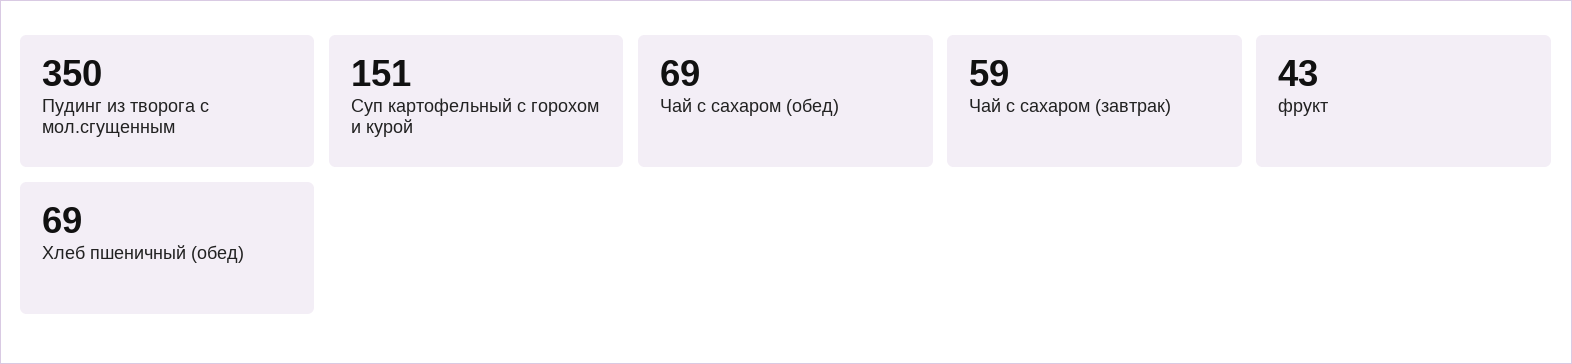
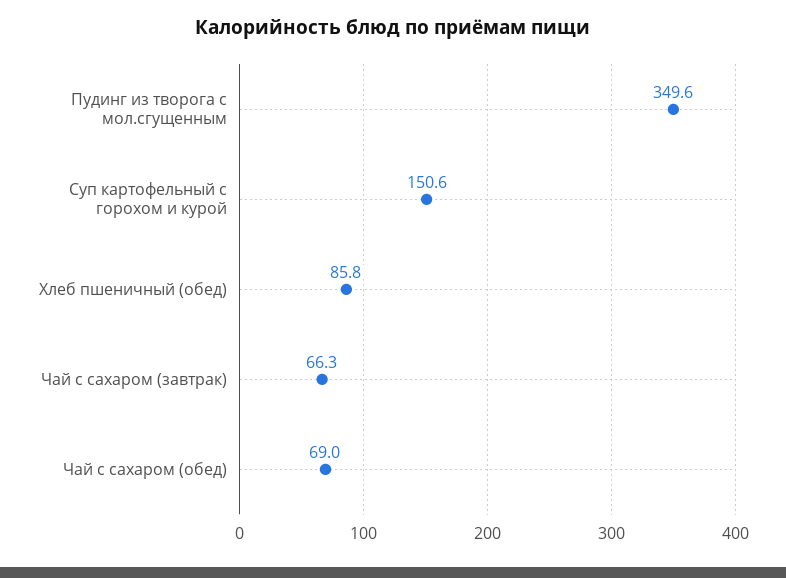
  {
    "Пудинг из творога с мол.сгущенным": 349.6,
    "Суп картофельный с горохом и курой": 150.6,
    "Чай с сахаром (обед)": 69,
-   "Чай с сахаром (завтрак)": 59,
+   "Чай с сахаром (завтрак)": 66.3,
-   "фрукт": 43,
-   "Хлеб пшеничный (обед)": 69
+   "Хлеб пшеничный (обед)": 85.8
  }

